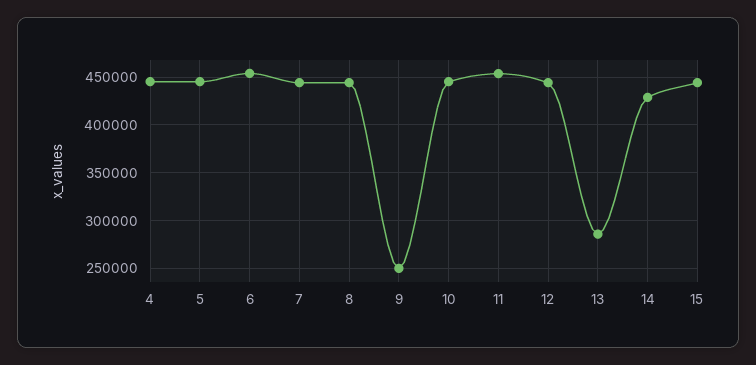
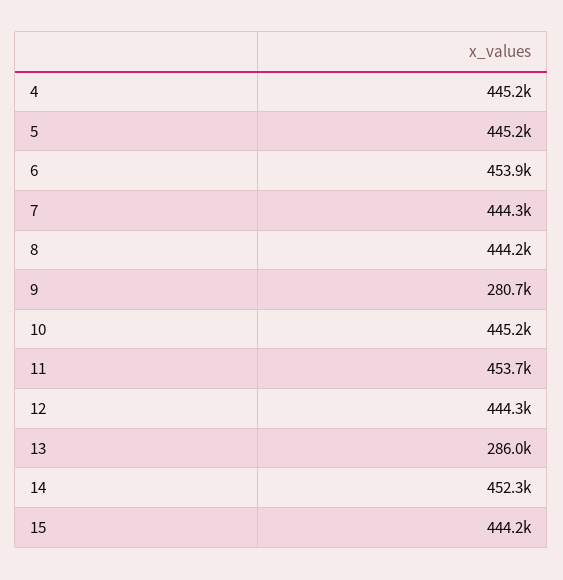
  {
    "4": 445200,
    "5": 445200,
    "6": 453900,
    "7": 444300,
    "8": 444200,
-   "9": 250000,
+   "9": 280700,
    "10": 445200,
    "11": 453700,
    "12": 444300,
    "13": 286000,
-   "14": 430000,
+   "14": 452300,
    "15": 444200
  }

